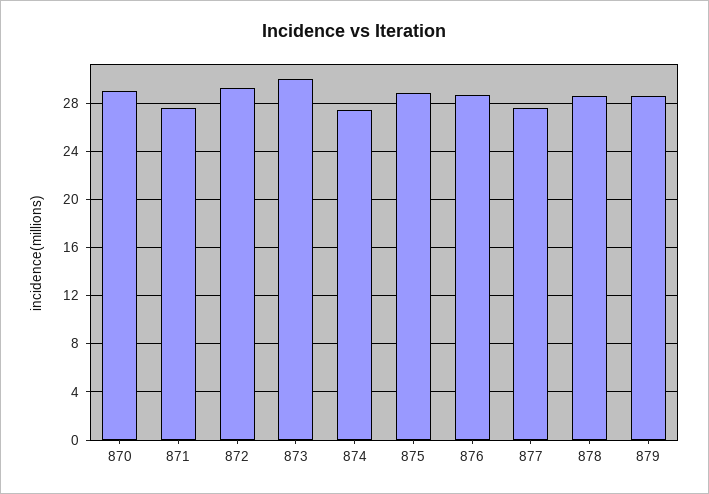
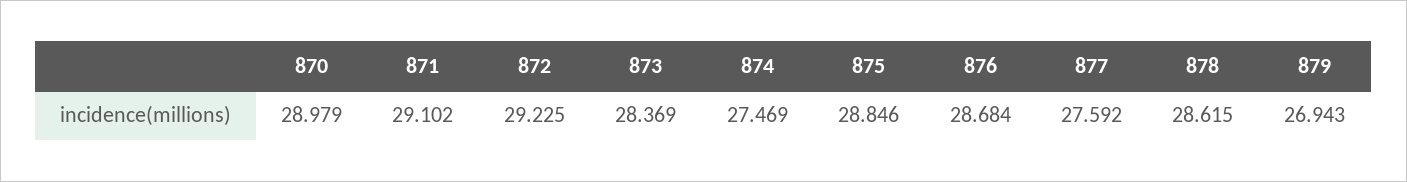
  {
    "870": 28.979,
-   "871": 27.5,
+   "871": 29.102,
    "872": 29.225,
-   "873": 30,
+   "873": 28.369,
    "874": 27.469,
    "875": 28.846,
    "876": 28.684,
    "877": 27.592,
    "878": 28.615,
-   "879": 28.5
+   "879": 26.943
  }

